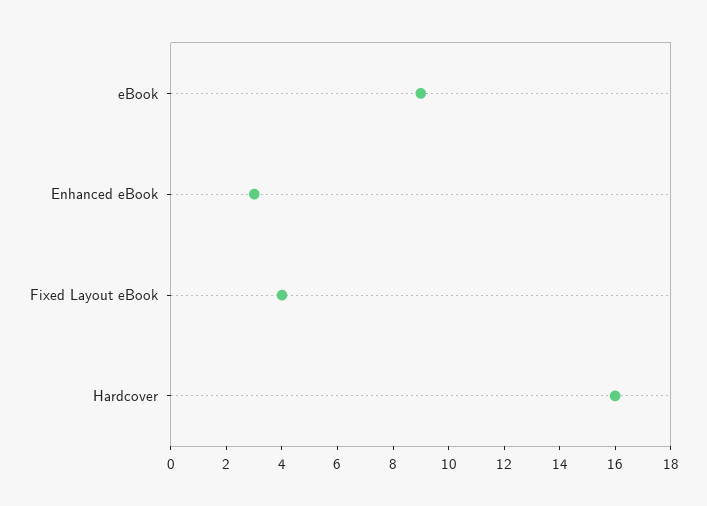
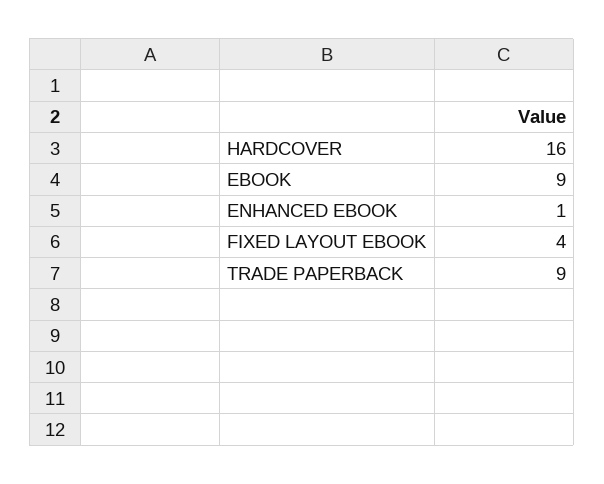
  {
    "eBook": 9,
-   "Enhanced eBook": 3,
+   "Enhanced eBook": 1,
    "Fixed Layout eBook": 4,
-   "Hardcover": 16
+   "Hardcover": 16,
+   "TRADE PAPERBACK": 9
  }

